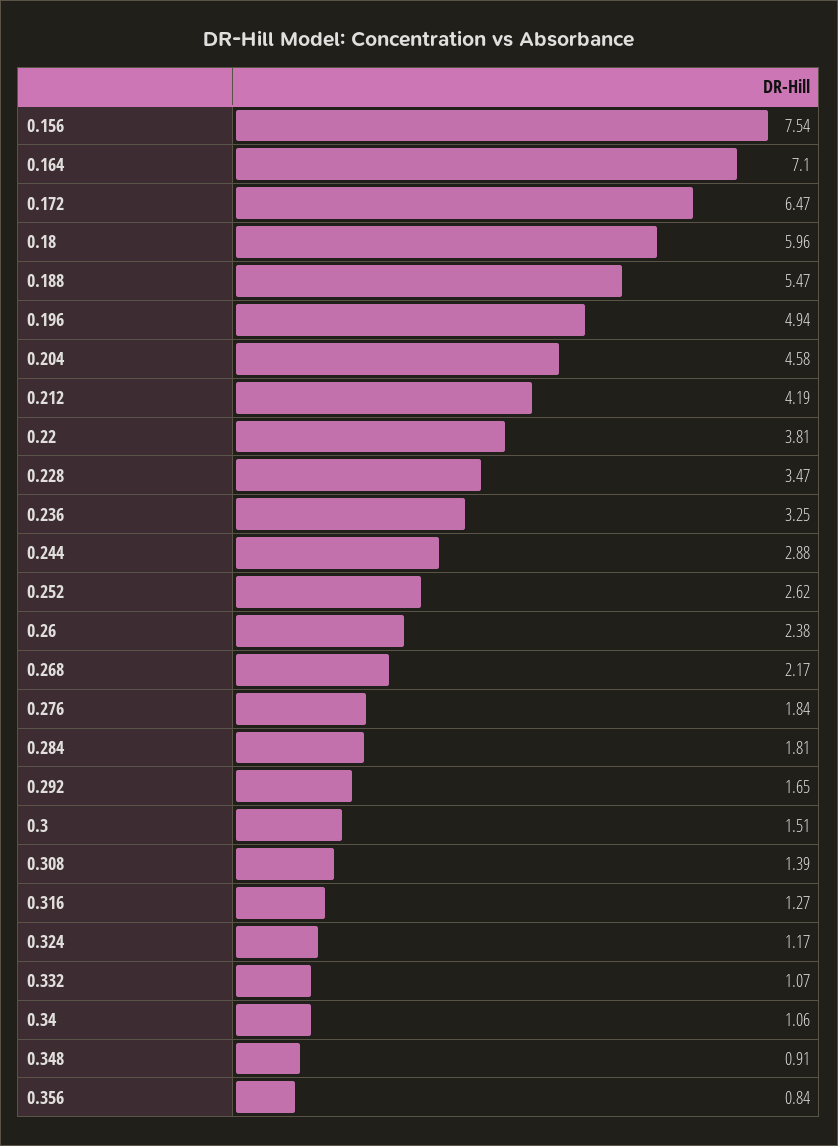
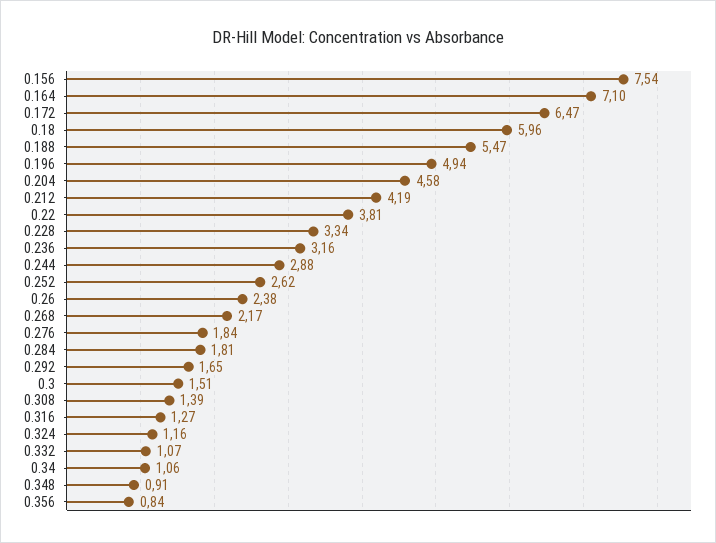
  {
    "0.156": 7.54,
    "0.164": 7.1,
    "0.172": 6.47,
    "0.18": 5.96,
    "0.188": 5.47,
    "0.196": 4.94,
    "0.204": 4.58,
    "0.212": 4.19,
    "0.22": 3.81,
-   "0.228": 3.47,
+   "0.228": 3.34,
-   "0.236": 3.25,
+   "0.236": 3.16,
    "0.244": 2.88,
    "0.252": 2.62,
    "0.26": 2.38,
    "0.268": 2.17,
    "0.276": 1.84,
    "0.284": 1.81,
    "0.292": 1.65,
    "0.3": 1.51,
    "0.308": 1.39,
    "0.316": 1.27,
-   "0.324": 1.17,
+   "0.324": 1.16,
    "0.332": 1.07,
    "0.34": 1.06,
    "0.348": 0.91,
    "0.356": 0.84
  }

